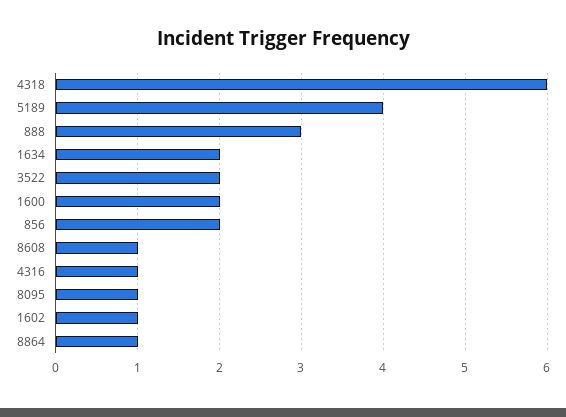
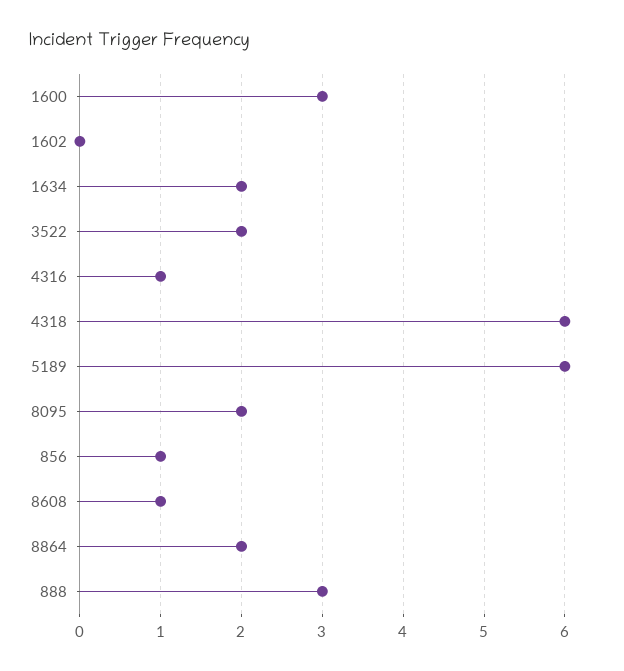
  {
    "4318": 6,
-   "5189": 4,
+   "5189": 6,
    "888": 3,
    "1634": 2,
    "3522": 2,
-   "1600": 2,
+   "1600": 3,
-   "856": 2,
+   "856": 1,
    "8608": 1,
    "4316": 1,
-   "8095": 1,
+   "8095": 2,
-   "1602": 1,
+   "1602": 0,
-   "8864": 1
+   "8864": 2
  }

